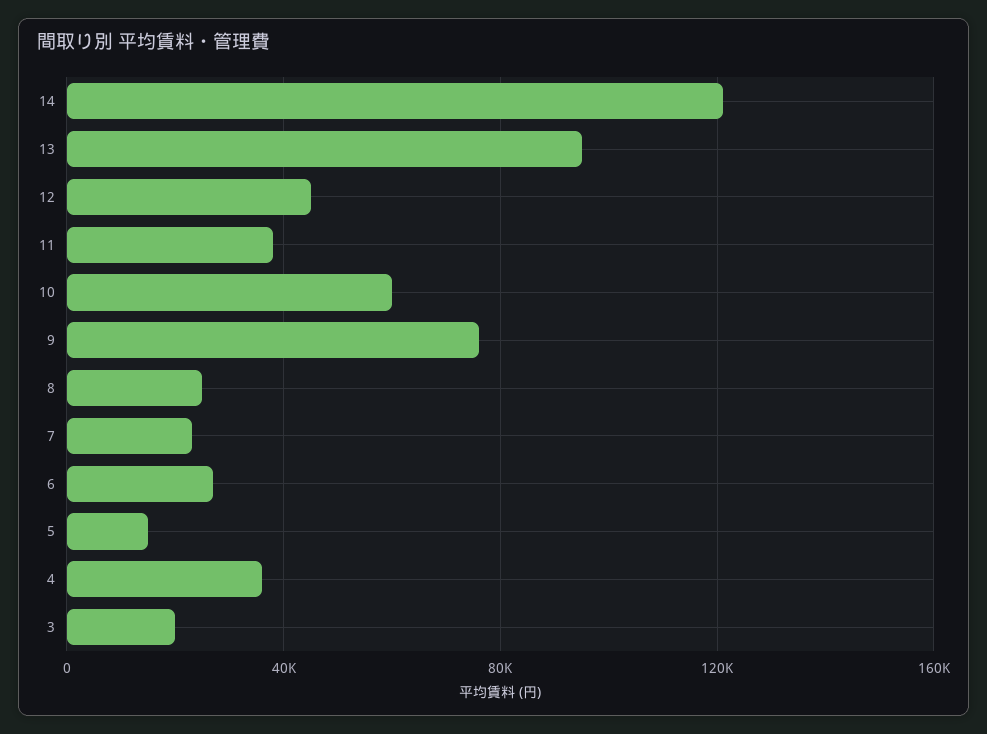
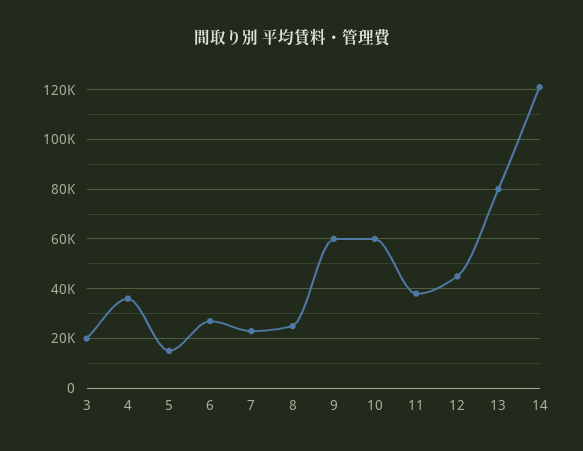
  {
    "14": 120000,
-   "13": 95000,
+   "13": 80000,
    "12": 45000,
    "11": 37500,
    "10": 60000,
-   "9": 75000,
+   "9": 60000,
    "8": 25000,
    "7": 22500,
    "6": 27500,
    "5": 15000,
    "4": 35000,
    "3": 20000
  }

